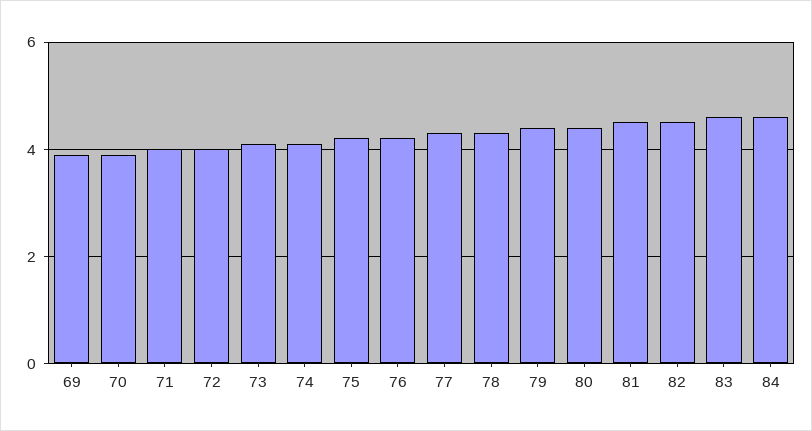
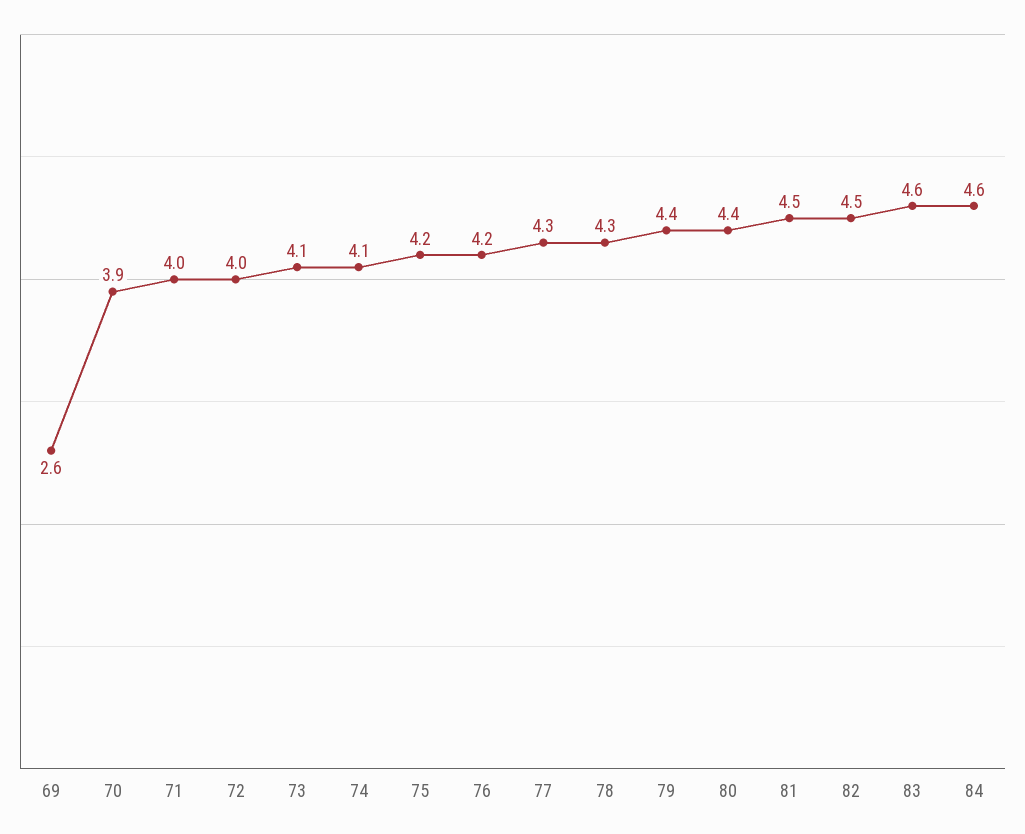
  {
-   "69": 4,
+   "69": 2.6,
    "70": 3.9,
    "71": 4,
    "72": 4,
    "73": 4.1,
    "74": 4.1,
    "75": 4.2,
    "76": 4.2,
    "77": 4.3,
    "78": 4.3,
    "79": 4.4,
    "80": 4.4,
    "81": 4.5,
    "82": 4.5,
    "83": 4.6,
    "84": 4.6
  }

